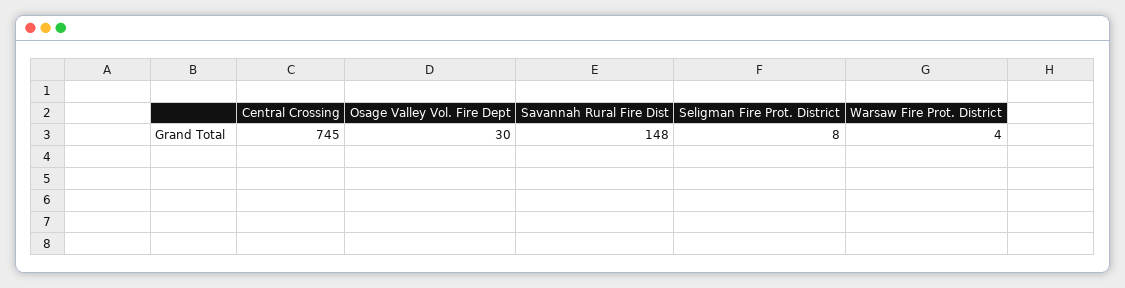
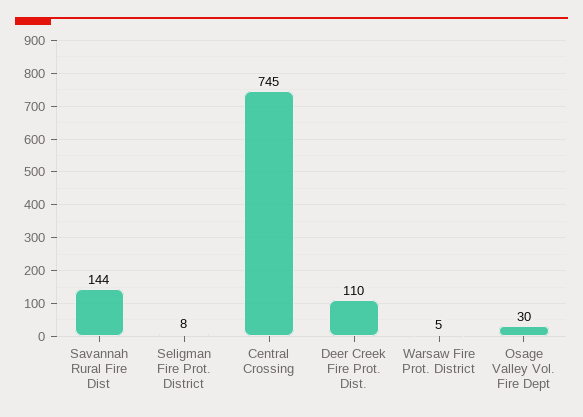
  {
    "Central Crossing": 745,
    "Osage Valley Vol. Fire Dept": 30,
-   "Savannah Rural Fire Dist": 148,
+   "Savannah Rural Fire Dist": 144,
    "Seligman Fire Prot. District": 8,
-   "Warsaw Fire Prot. District": 4
+   "Warsaw Fire Prot. District": 5,
+   "Deer Creek Fire Prot. Dist.": 110
  }

